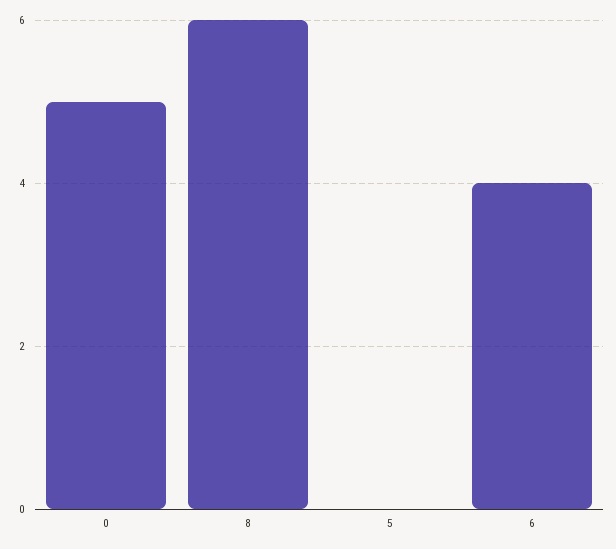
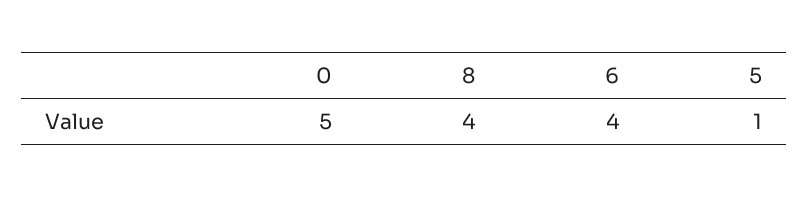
  {
    "0": 5,
-   "8": 6,
+   "8": 4,
-   "5": 0,
+   "5": 1,
    "6": 4
  }

